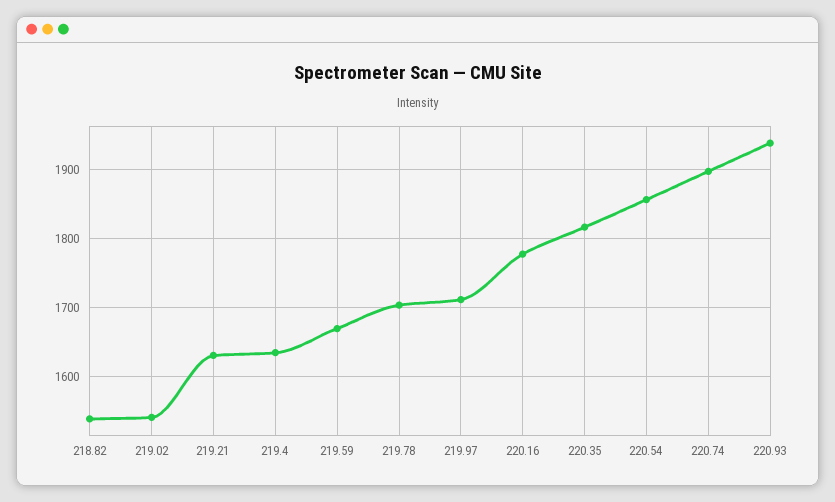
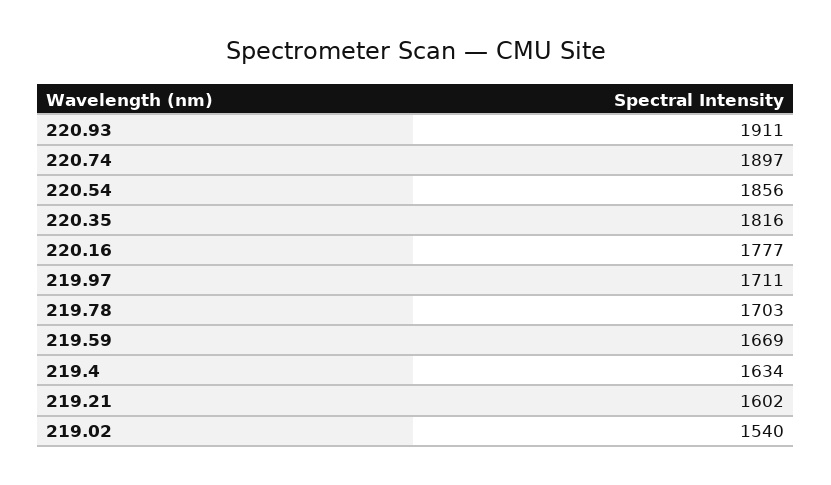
  {
-   "218.82": 1540,
    "219.02": 1540,
-   "219.21": 1630,
+   "219.21": 1602,
    "219.4": 1634,
    "219.59": 1669,
    "219.78": 1703,
    "219.97": 1711,
    "220.16": 1777,
    "220.35": 1816,
    "220.54": 1856,
    "220.74": 1897,
-   "220.93": 1940
+   "220.93": 1911
  }

